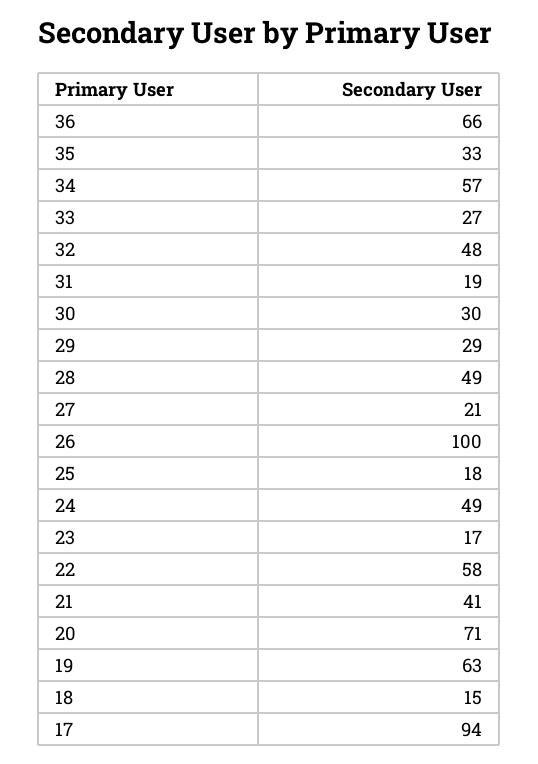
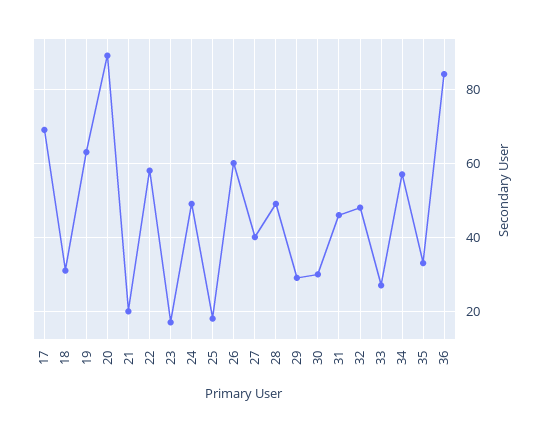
  {
-   "36": 66,
+   "36": 85,
    "35": 33,
    "34": 57,
    "33": 27,
    "32": 48,
-   "31": 19,
+   "31": 45,
    "30": 30,
    "29": 29,
    "28": 49,
-   "27": 21,
+   "27": 40,
-   "26": 100,
+   "26": 60,
    "25": 18,
    "24": 49,
    "23": 17,
    "22": 58,
-   "21": 41,
+   "21": 20,
-   "20": 71,
+   "20": 90,
    "19": 63,
-   "18": 15,
+   "18": 30,
-   "17": 94
+   "17": 70
  }

